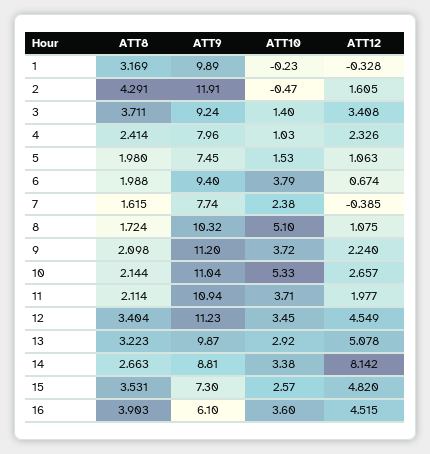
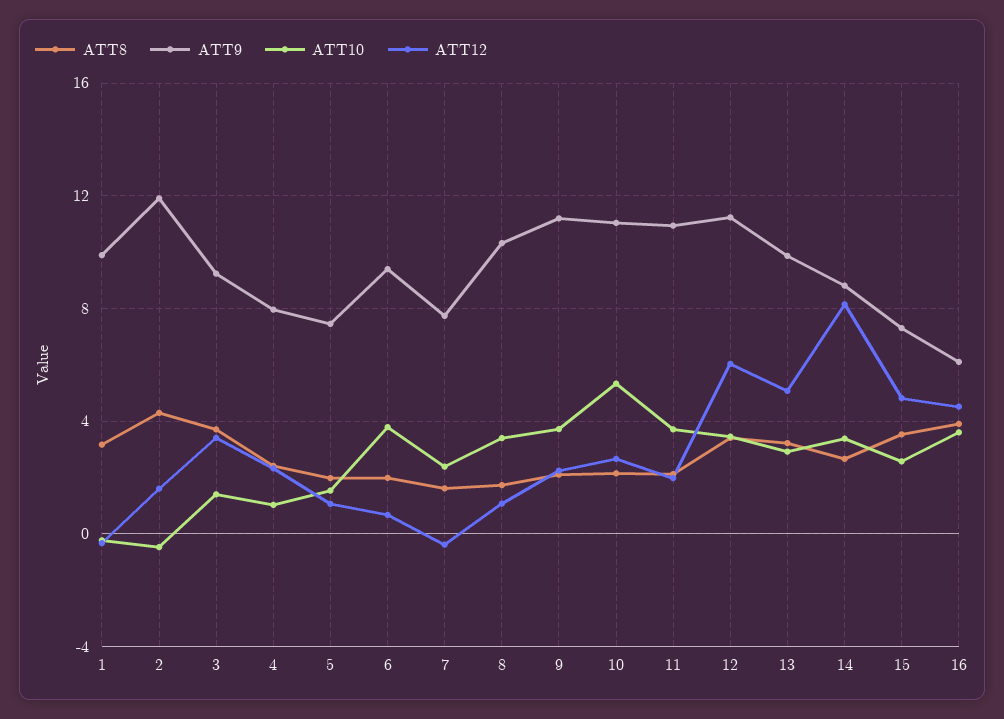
  {
    "ATT8": {
      "1": 3.169,
      "2": 4.291,
      "3": 3.711,
      "4": 2.414,
      "5": 1.98,
      "6": 1.988,
      "7": 1.615,
      "8": 1.724,
      "9": 2.098,
      "10": 2.144,
      "11": 2.114,
      "12": 3.404,
      "13": 3.223,
      "14": 2.663,
      "15": 3.531,
      "16": 3.903
    },
    "ATT9": {
      "1": 9.89,
      "2": 11.91,
      "3": 9.24,
      "4": 7.96,
      "5": 7.45,
      "6": 9.4,
      "7": 7.74,
      "8": 10.32,
      "9": 11.2,
      "10": 11.04,
      "11": 10.94,
      "12": 11.23,
      "13": 9.87,
      "14": 8.81,
      "15": 7.3,
      "16": 6.1
    },
    "ATT10": {
      "1": -0.23,
      "2": -0.47,
      "3": 1.4,
      "4": 1.03,
      "5": 1.53,
      "6": 3.79,
      "7": 2.38,
-     "8": 5.1,
+     "8": 3.5,
      "9": 3.72,
      "10": 5.33,
      "11": 3.71,
      "12": 3.45,
      "13": 2.92,
      "14": 3.38,
      "15": 2.57,
      "16": 3.6
    },
    "ATT12": {
      "1": -0.328,
      "2": 1.605,
      "3": 3.408,
      "4": 2.326,
      "5": 1.063,
      "6": 0.674,
      "7": -0.385,
      "8": 1.075,
      "9": 2.24,
      "10": 2.657,
      "11": 1.977,
-     "12": 4.549,
+     "12": 6,
      "13": 5.078,
      "14": 8.142,
      "15": 4.82,
      "16": 4.515
    }
  }

